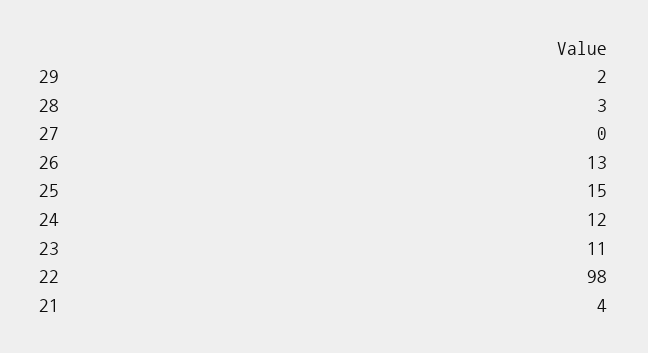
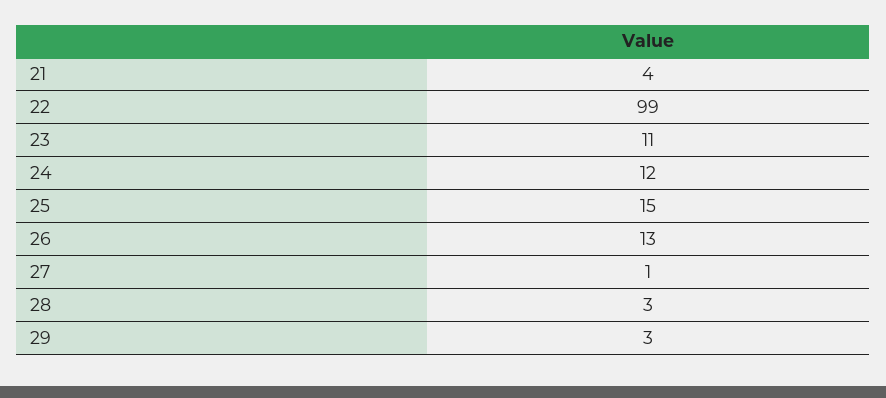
  {
-   "29": 2,
+   "29": 3,
    "28": 3,
-   "27": 0,
+   "27": 1,
    "26": 13,
    "25": 15,
    "24": 12,
    "23": 11,
-   "22": 98,
+   "22": 99,
    "21": 4
  }

